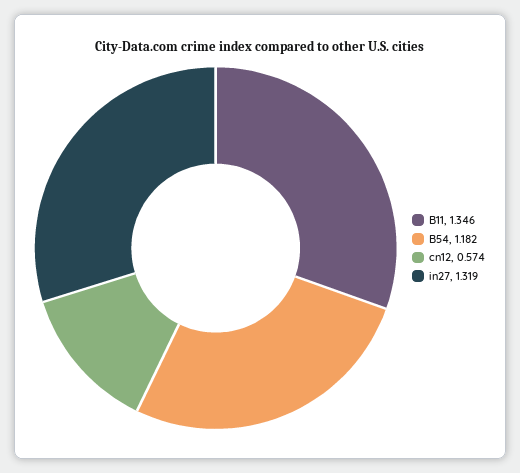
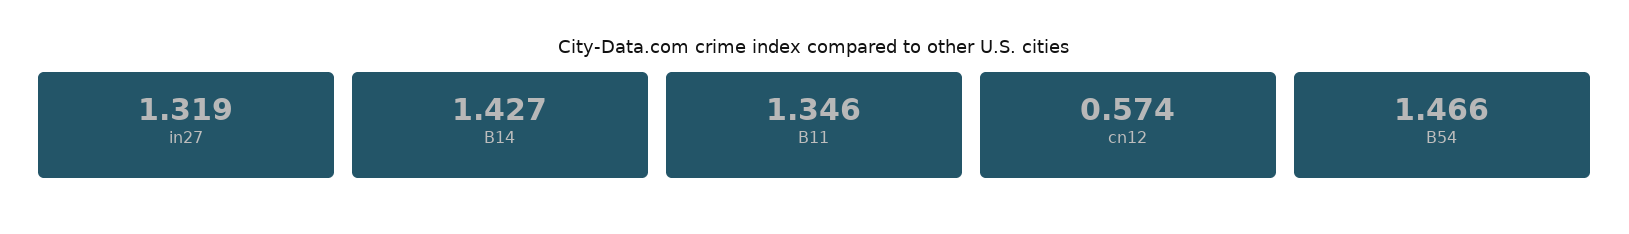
  {
    "B11": 1.346,
-   "B54": 1.182,
+   "B54": 1.466,
    "cn12": 0.574,
-   "in27": 1.319
+   "in27": 1.319,
+   "B14": 1.427
  }

